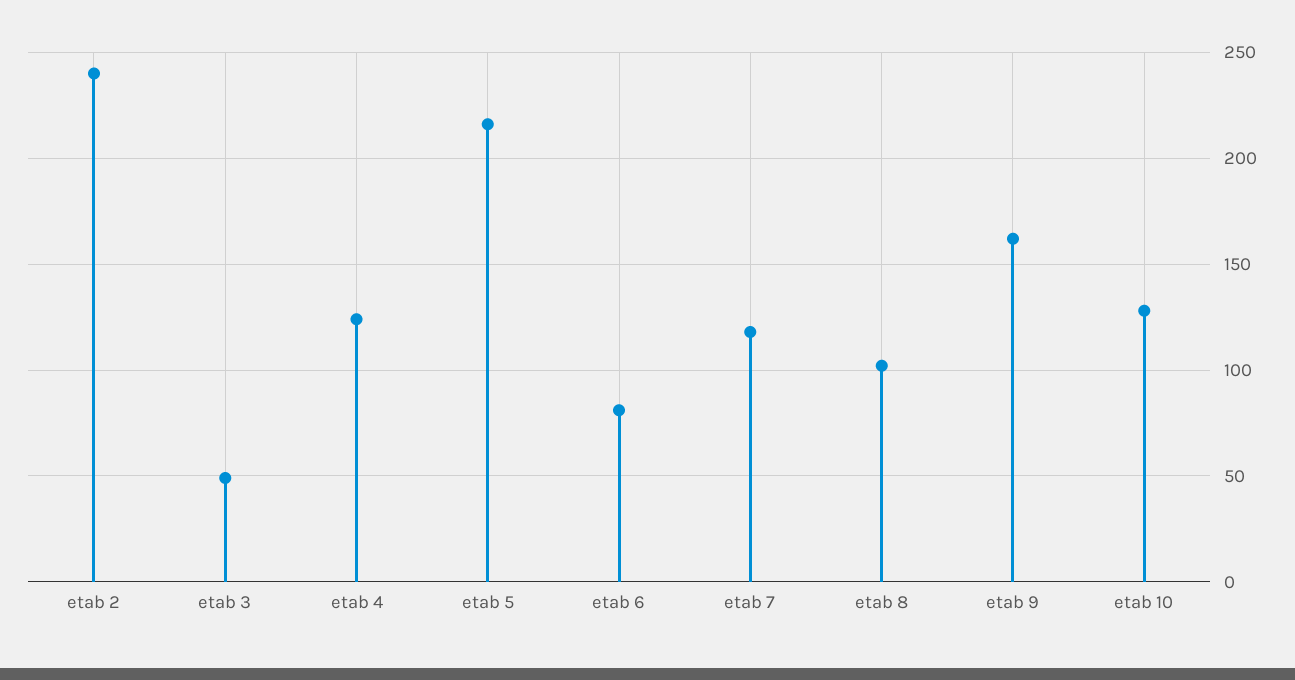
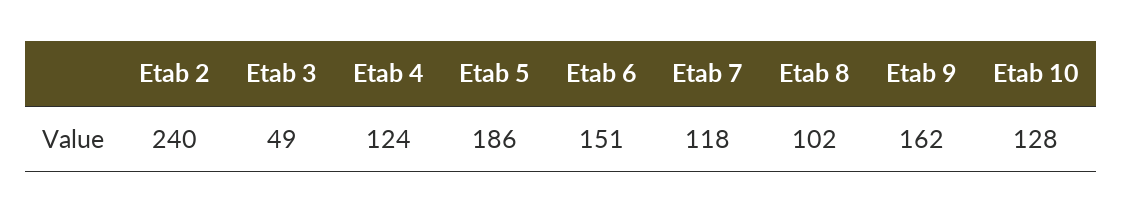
  {
    "etab 2": 240,
    "etab 3": 49,
    "etab 4": 124,
-   "etab 5": 215,
+   "etab 5": 186,
-   "etab 6": 80,
+   "etab 6": 151,
    "etab 7": 118,
    "etab 8": 102,
    "etab 9": 162,
    "etab 10": 128
  }

